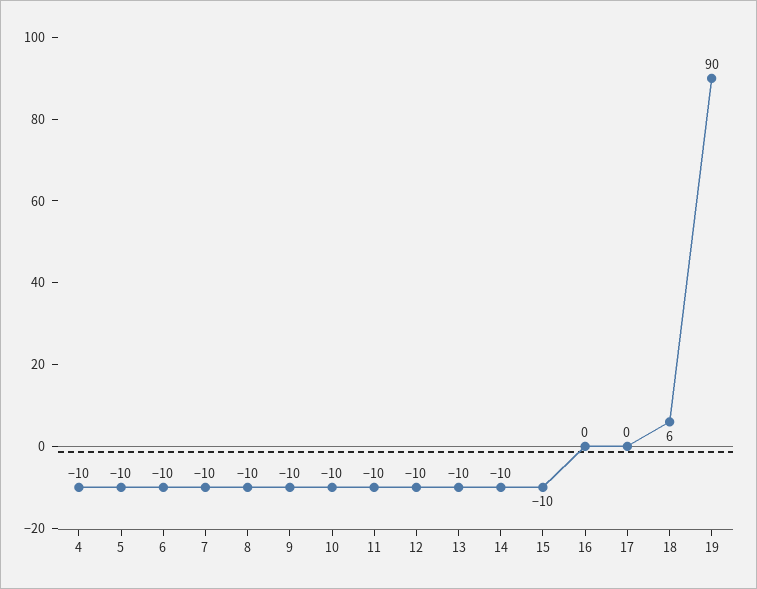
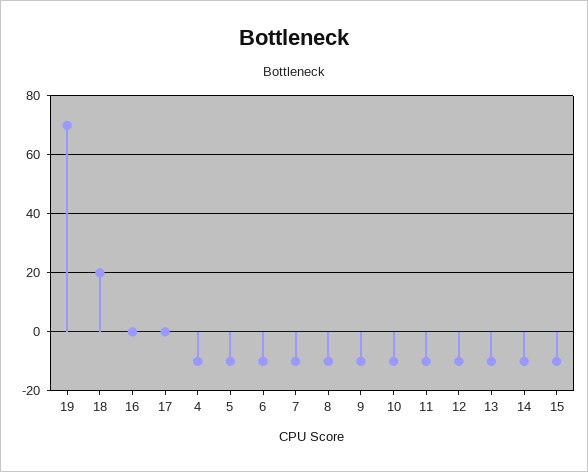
  {
    "4": -10,
    "5": -10,
    "6": -10,
    "7": -10,
    "8": -10,
    "9": -10,
    "10": -10,
    "11": -10,
    "12": -10,
    "13": -10,
    "14": -10,
    "15": -10,
    "16": 0,
    "17": 0,
-   "18": 6,
+   "18": 20,
-   "19": 90
+   "19": 70
  }

